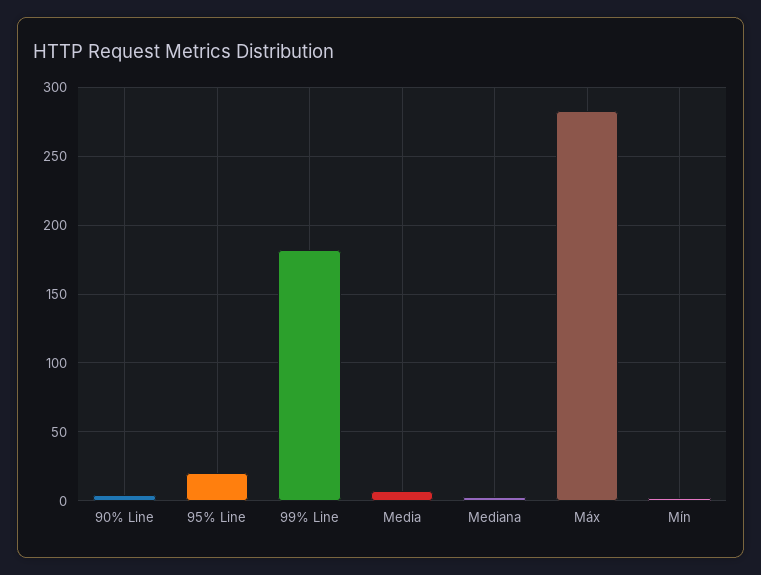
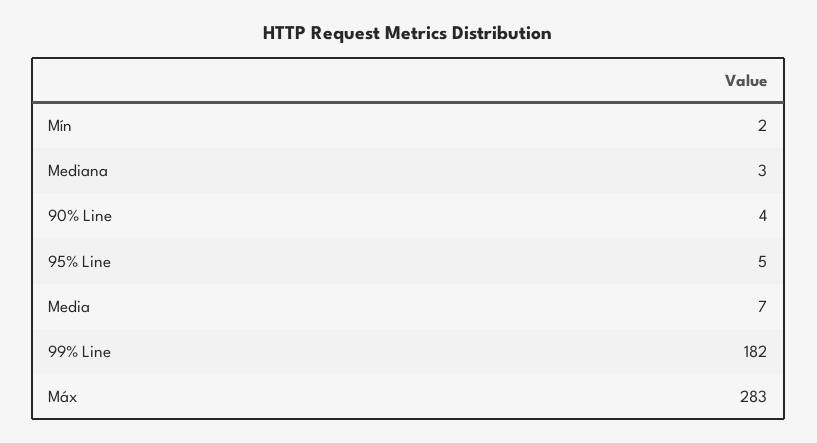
  {
    "90% Line": 4,
-   "95% Line": 20,
+   "95% Line": 5,
    "99% Line": 182,
    "Media": 7,
    "Mediana": 3,
    "Máx": 283,
    "Mín": 2
  }

